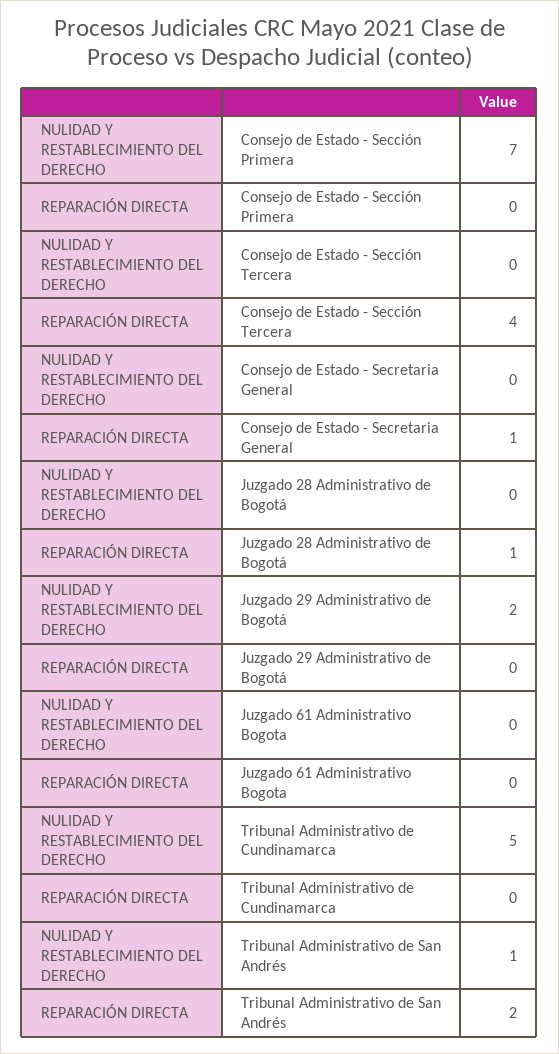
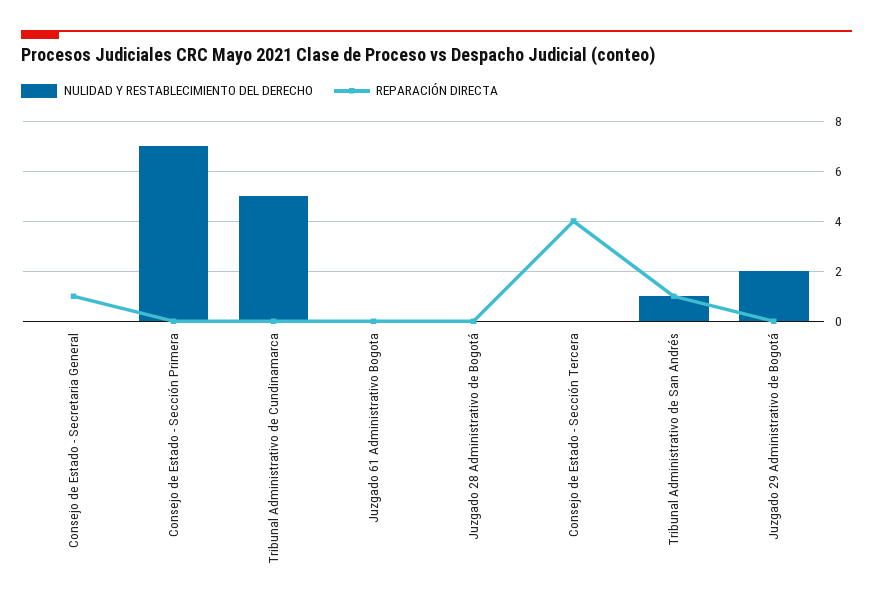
  {
    "NULIDAD Y RESTABLECIMIENTO DEL DERECHO": {
      "Consejo de Estado - Sección Primera": 7,
      "Consejo de Estado - Sección Tercera": 0,
      "Consejo de Estado - Secretaria General": 0,
      "Juzgado 28 Administrativo de Bogotá": 0,
      "Juzgado 29 Administrativo de Bogotá": 2,
      "Juzgado 61 Administrativo Bogota": 0,
      "Tribunal Administrativo de Cundinamarca": 5,
      "Tribunal Administrativo de San Andrés": 1
    },
    "REPARACIÓN DIRECTA": {
      "Consejo de Estado - Sección Primera": 0,
      "Consejo de Estado - Sección Tercera": 4,
      "Consejo de Estado - Secretaria General": 1,
-     "Juzgado 28 Administrativo de Bogotá": 1,
+     "Juzgado 28 Administrativo de Bogotá": 0,
      "Juzgado 29 Administrativo de Bogotá": 0,
      "Juzgado 61 Administrativo Bogota": 0,
      "Tribunal Administrativo de Cundinamarca": 0,
-     "Tribunal Administrativo de San Andrés": 2
+     "Tribunal Administrativo de San Andrés": 1
    }
  }

